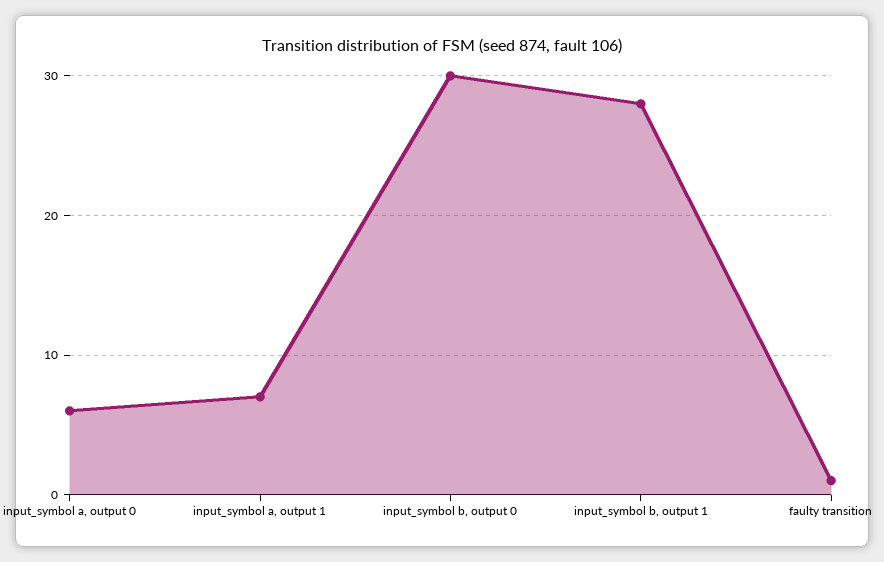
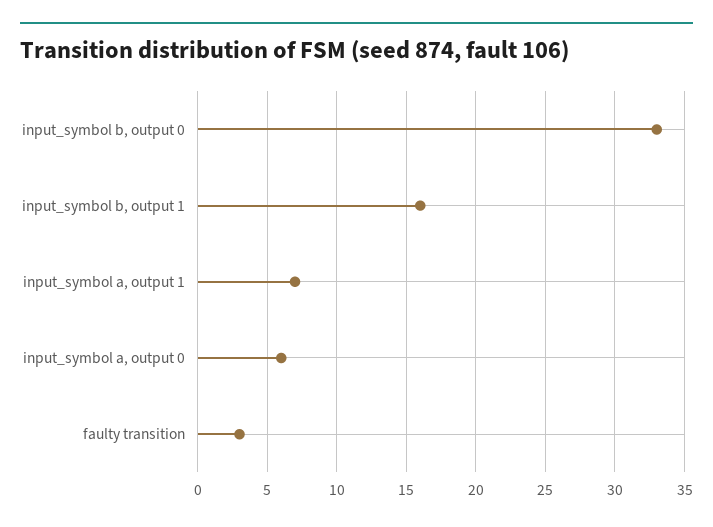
  {
    "input_symbol a, output 0": 6,
    "input_symbol a, output 1": 7,
-   "input_symbol b, output 0": 30,
+   "input_symbol b, output 0": 33,
-   "input_symbol b, output 1": 28,
+   "input_symbol b, output 1": 16,
-   "faulty transition": 1
+   "faulty transition": 3
  }

